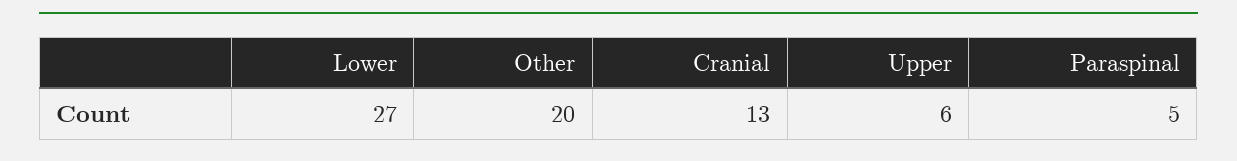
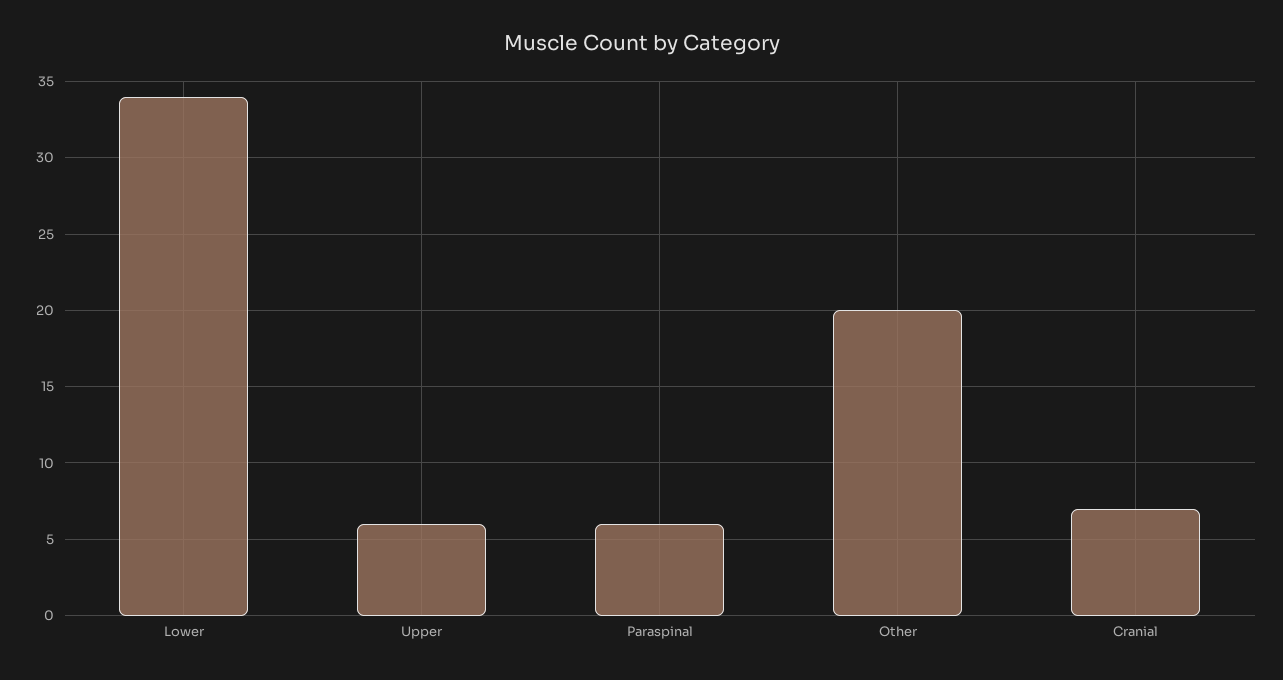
  {
-   "Lower": 27,
+   "Lower": 34,
    "Other": 20,
-   "Cranial": 13,
+   "Cranial": 7,
    "Upper": 6,
-   "Paraspinal": 5
+   "Paraspinal": 6
  }

